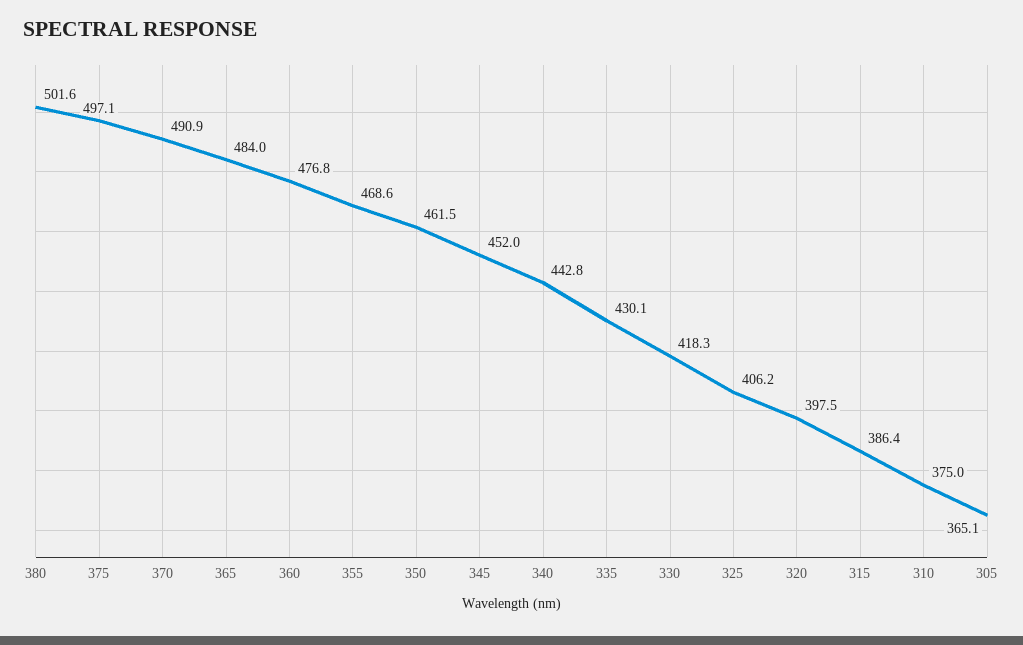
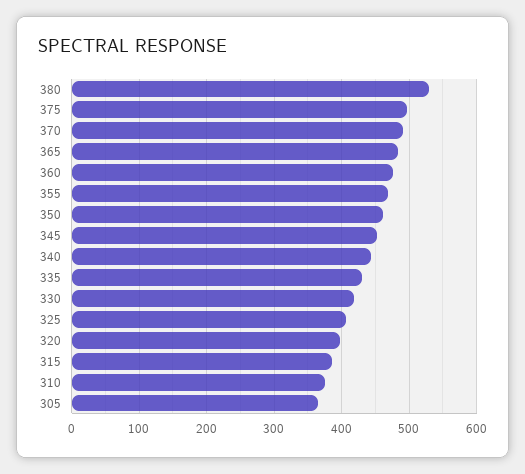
  {
-   "380": 501.6,
+   "380": 530,
    "375": 497.1,
    "370": 490.9,
    "365": 484,
    "360": 476.8,
    "355": 468.6,
    "350": 461.5,
    "345": 452,
    "340": 442.8,
    "335": 430.1,
    "330": 418.3,
    "325": 406.2,
    "320": 397.5,
    "315": 386.4,
    "310": 375,
    "305": 365.1
  }

